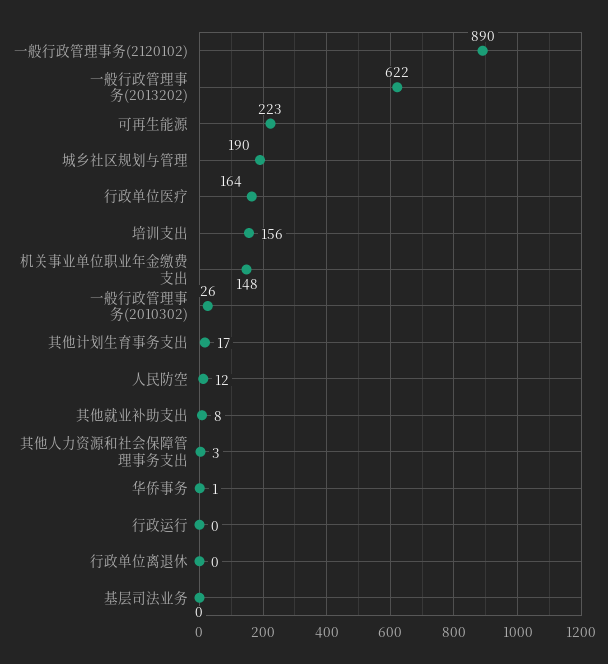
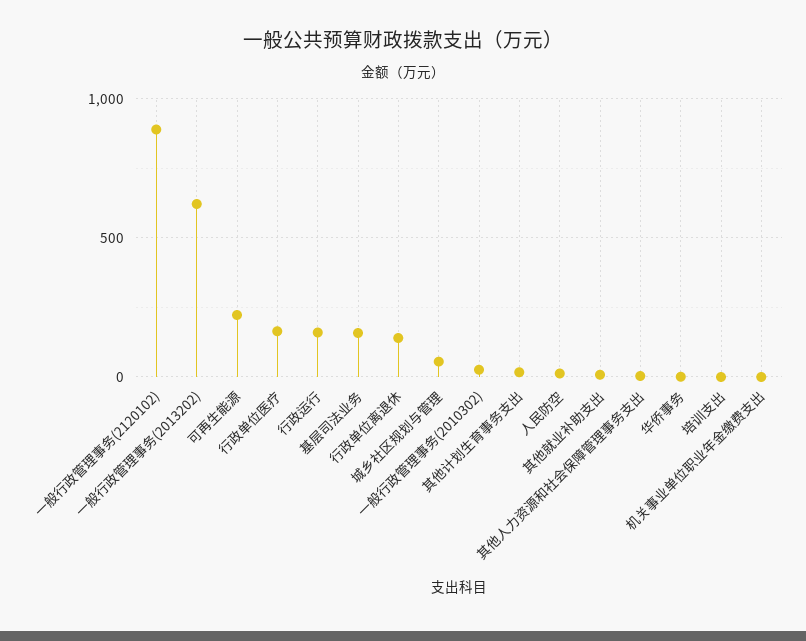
  {
    "一般行政管理事务(2120102)": 890,
    "一般行政管理事务(2013202)": 622,
    "可再生能源": 223,
-   "城乡社区规划与管理": 190,
+   "城乡社区规划与管理": 50,
    "行政单位医疗": 164,
-   "培训支出": 156,
+   "培训支出": 0,
-   "机关事业单位职业年金缴费支出": 148,
+   "机关事业单位职业年金缴费支出": 0,
    "一般行政管理事务(2010302)": 26,
    "其他计划生育事务支出": 17,
    "人民防空": 12,
    "其他就业补助支出": 8,
    "其他人力资源和社会保障管理事务支出": 3,
    "华侨事务": 1,
-   "行政运行": 0,
+   "行政运行": 150,
-   "行政单位离退休": 0,
+   "行政单位离退休": 150,
-   "基层司法业务": 0
+   "基层司法业务": 150
  }

